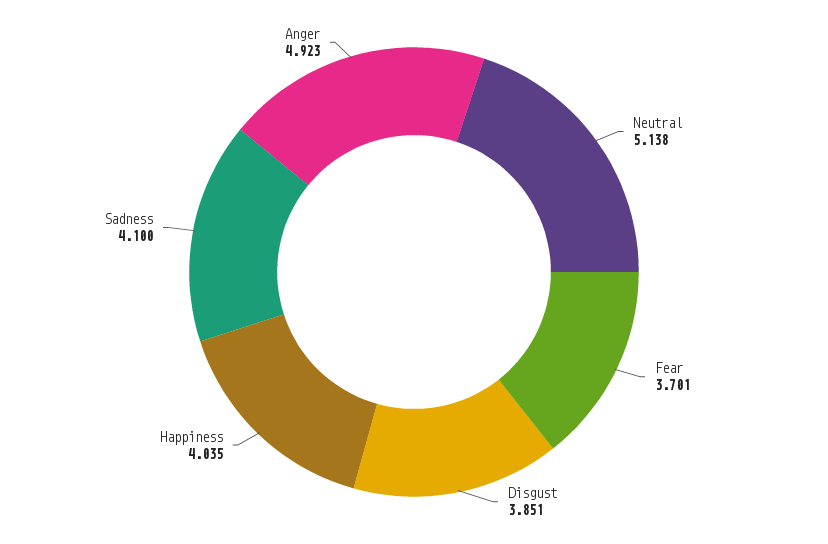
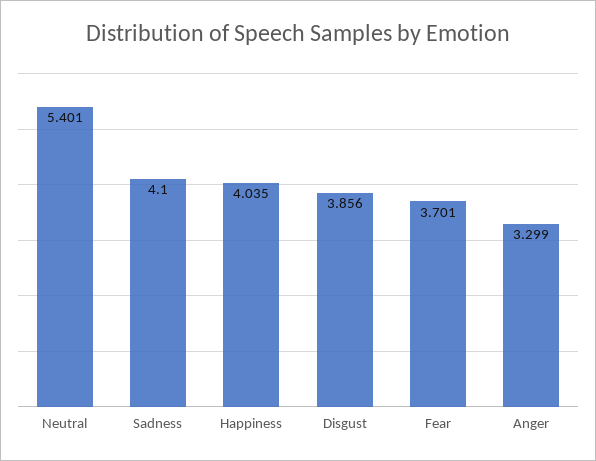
  {
-   "Neutral": 5.138,
+   "Neutral": 5.401,
    "Fear": 3.701,
-   "Disgust": 3.851,
+   "Disgust": 3.856,
    "Happiness": 4.035,
    "Sadness": 4.1,
-   "Anger": 4.923
+   "Anger": 3.299
  }

